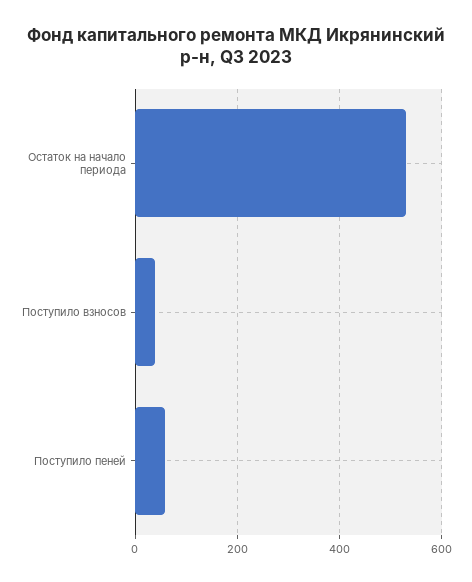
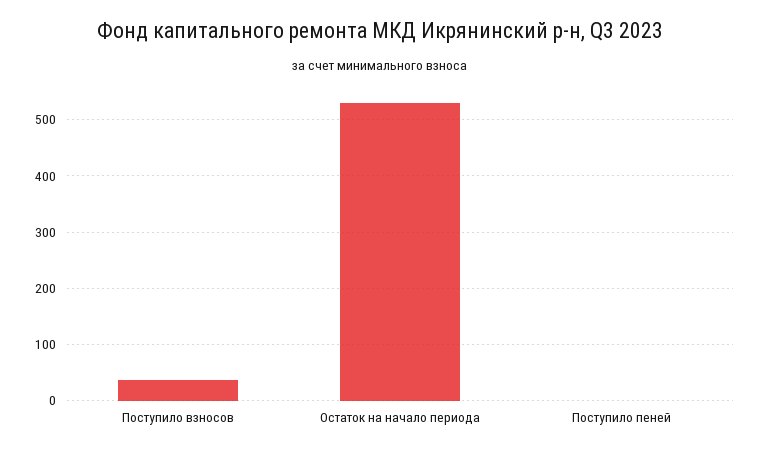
  {
    "Остаток на начало периода": 540,
    "Поступило взносов": 40,
-   "Поступило пеней": 60
+   "Поступило пеней": 0
  }

